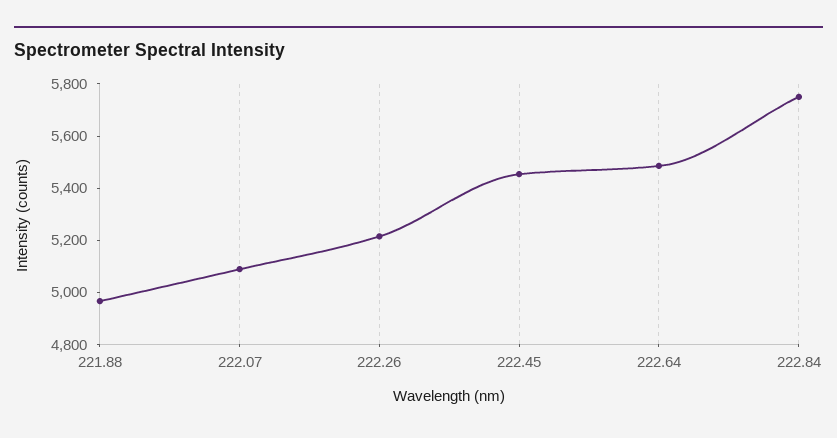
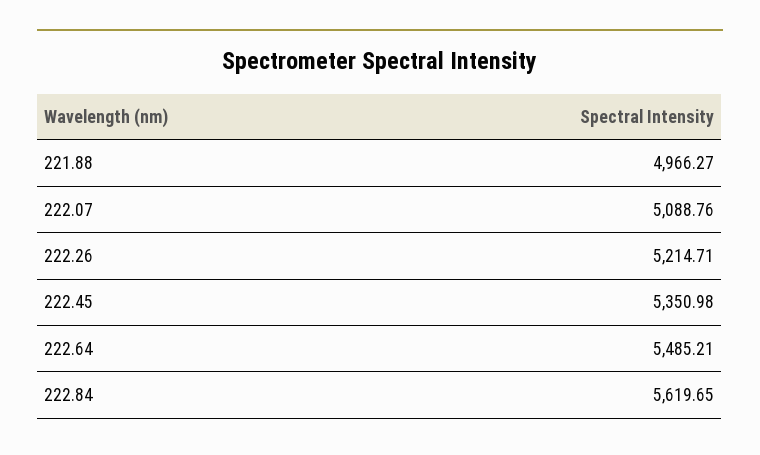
  {
    "221.88": 4966.27,
    "222.07": 5088.76,
    "222.26": 5214.71,
-   "222.45": 5450,
+   "222.45": 5350.98,
    "222.64": 5485.21,
-   "222.84": 5750
+   "222.84": 5619.65
  }

